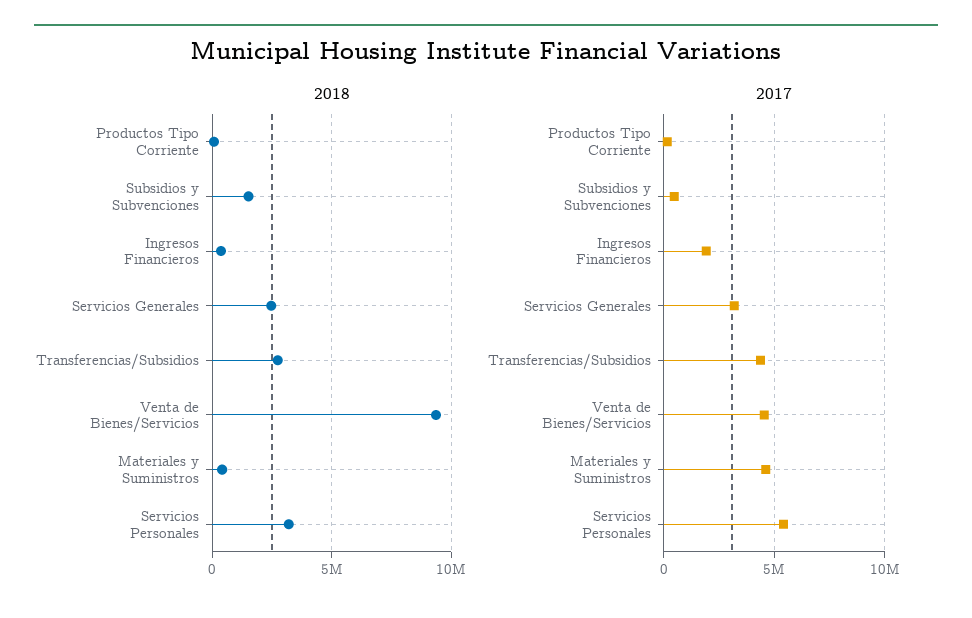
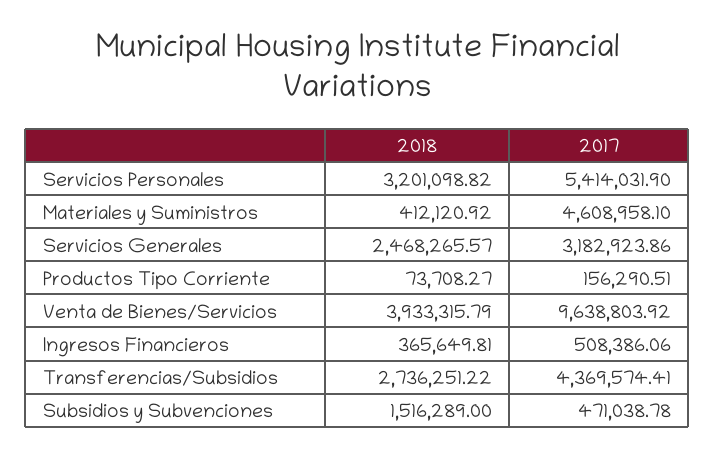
  {
    "2018": {
      "Productos Tipo Corriente": 73708.27,
      "Subsidios y Subvenciones": 1516289,
      "Ingresos Financieros": 365649.81,
      "Servicios Generales": 2468265.57,
      "Transferencias/Subsidios": 2736251.22,
-     "Venta de Bienes/Servicios": 9500000,
+     "Venta de Bienes/Servicios": 3933315.79,
      "Materiales y Suministros": 412120.92,
      "Servicios Personales": 3201098.82
    },
    "2017": {
      "Productos Tipo Corriente": 156290.51,
      "Subsidios y Subvenciones": 471038.78,
-     "Ingresos Financieros": 2000000,
+     "Ingresos Financieros": 508386.06,
      "Servicios Generales": 3182923.86,
      "Transferencias/Subsidios": 4369574.41,
-     "Venta de Bienes/Servicios": 4500000,
+     "Venta de Bienes/Servicios": 9638803.92,
      "Materiales y Suministros": 4608958.1,
      "Servicios Personales": 5414031.9
    }
  }

